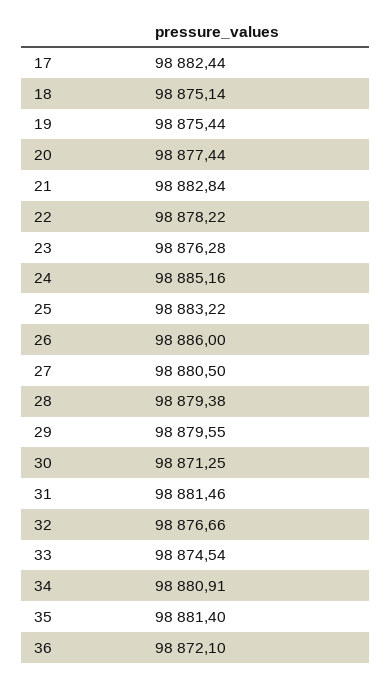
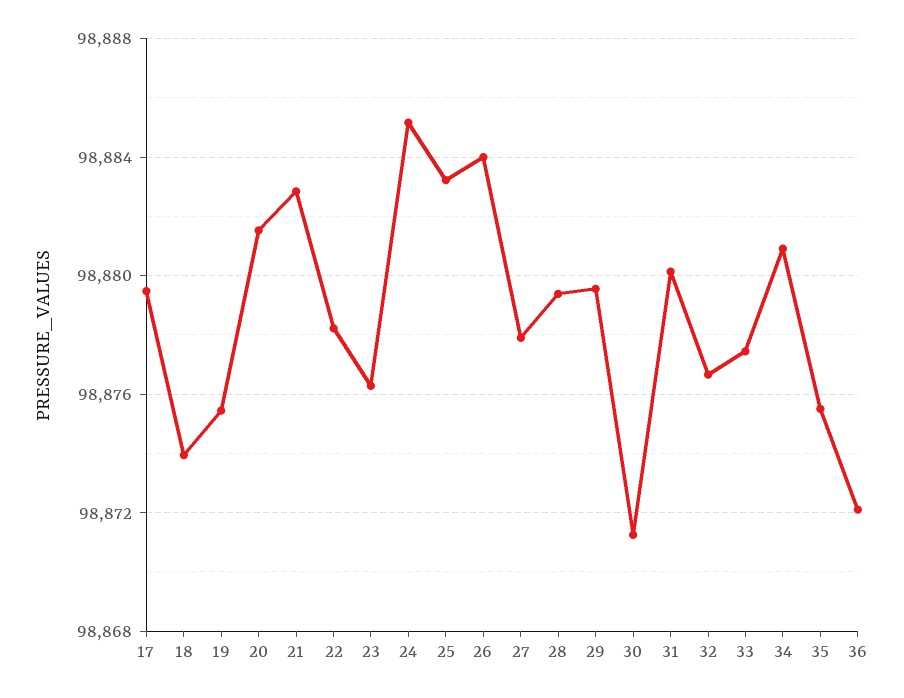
  {
-   "17": 98882.44,
+   "17": 98879.5,
-   "18": 98875.14,
+   "18": 98874,
    "19": 98875.44,
-   "20": 98877.44,
+   "20": 98881.5,
    "21": 98882.84,
    "22": 98878.22,
    "23": 98876.28,
    "24": 98885.16,
    "25": 98883.22,
-   "26": 98886,
+   "26": 98884,
-   "27": 98880.5,
+   "27": 98878,
    "28": 98879.38,
    "29": 98879.55,
    "30": 98871.25,
-   "31": 98881.46,
+   "31": 98880,
    "32": 98876.66,
-   "33": 98874.54,
+   "33": 98877.5,
    "34": 98880.91,
-   "35": 98881.4,
+   "35": 98875.5,
    "36": 98872.1
  }

